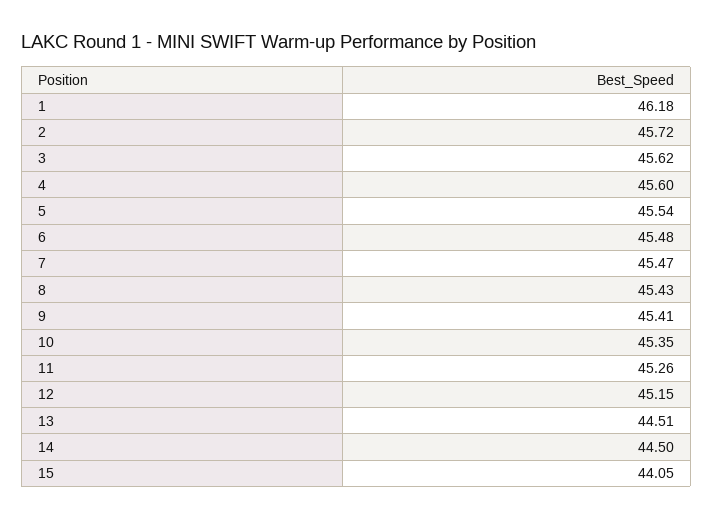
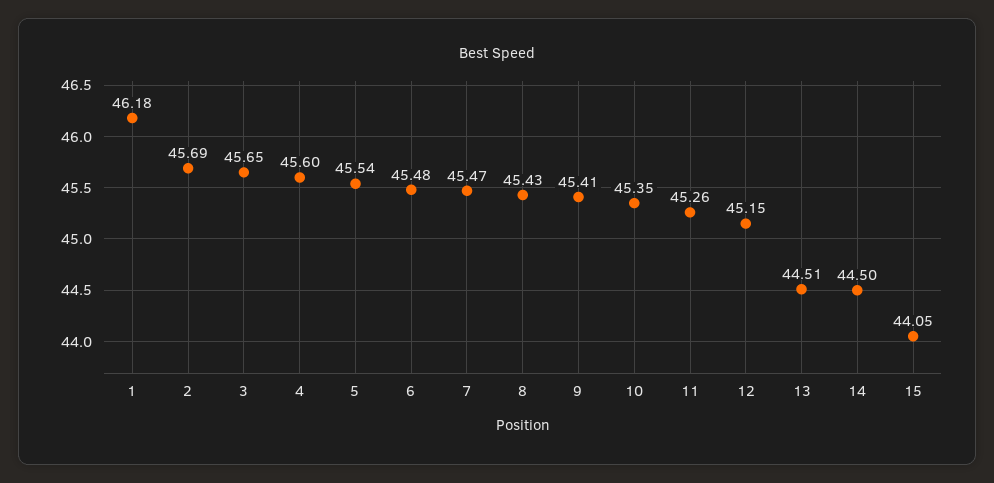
  {
    "1": 46.18,
-   "2": 45.72,
+   "2": 45.69,
-   "3": 45.62,
+   "3": 45.65,
    "4": 45.6,
    "5": 45.54,
    "6": 45.48,
    "7": 45.47,
    "8": 45.43,
    "9": 45.41,
    "10": 45.35,
    "11": 45.26,
    "12": 45.15,
    "13": 44.51,
    "14": 44.5,
    "15": 44.05
  }

